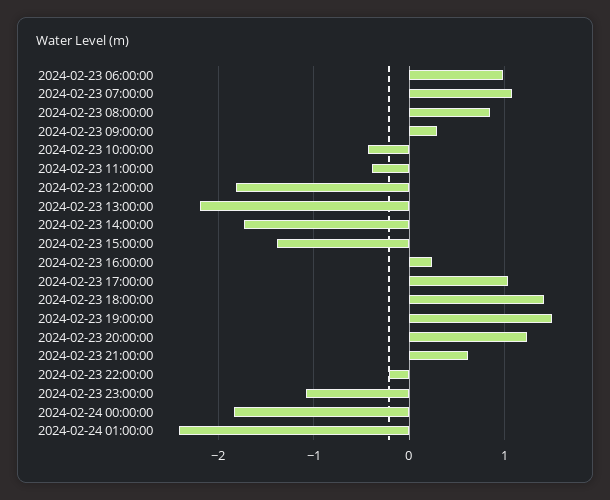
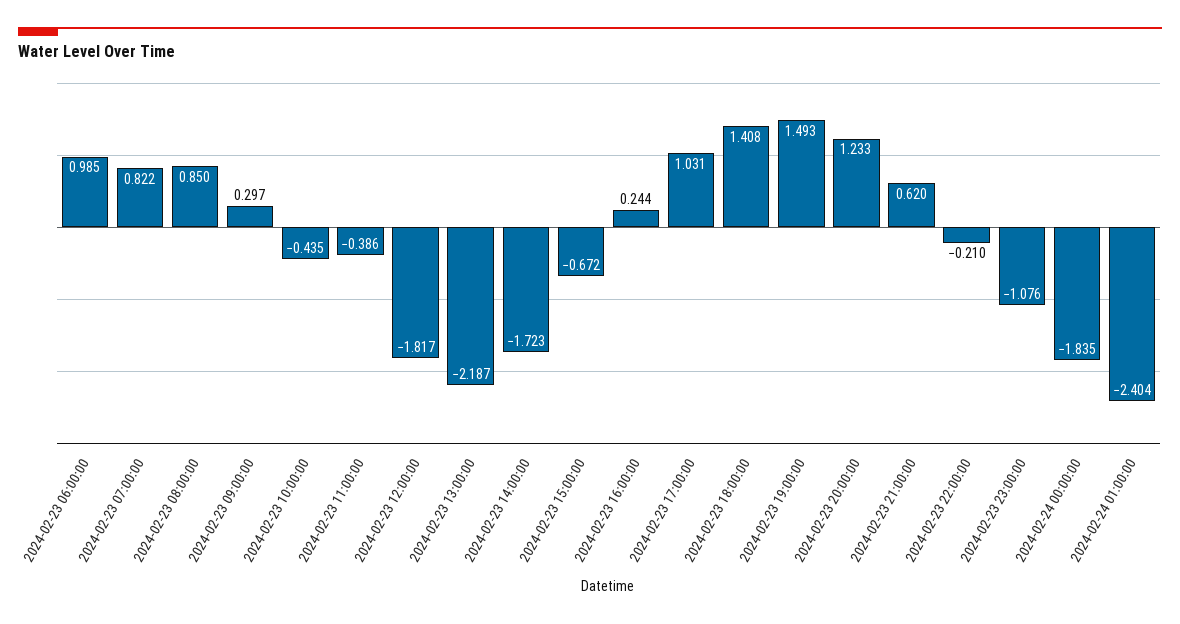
  {
    "2024-02-23 06:00:00": 0.985,
-   "2024-02-23 07:00:00": 1.1,
+   "2024-02-23 07:00:00": 0.822,
    "2024-02-23 08:00:00": 0.85,
    "2024-02-23 09:00:00": 0.297,
    "2024-02-23 10:00:00": -0.435,
    "2024-02-23 11:00:00": -0.386,
    "2024-02-23 12:00:00": -1.817,
    "2024-02-23 13:00:00": -2.187,
    "2024-02-23 14:00:00": -1.723,
-   "2024-02-23 15:00:00": -1.4,
+   "2024-02-23 15:00:00": -0.672,
    "2024-02-23 16:00:00": 0.244,
    "2024-02-23 17:00:00": 1.031,
    "2024-02-23 18:00:00": 1.408,
    "2024-02-23 19:00:00": 1.493,
    "2024-02-23 20:00:00": 1.233,
    "2024-02-23 21:00:00": 0.62,
    "2024-02-23 22:00:00": -0.21,
    "2024-02-23 23:00:00": -1.076,
    "2024-02-24 00:00:00": -1.835,
    "2024-02-24 01:00:00": -2.404
  }

